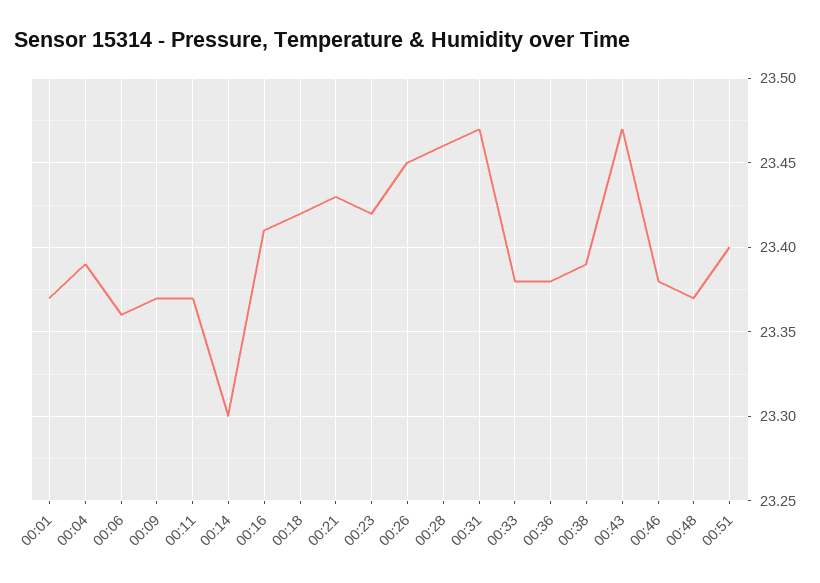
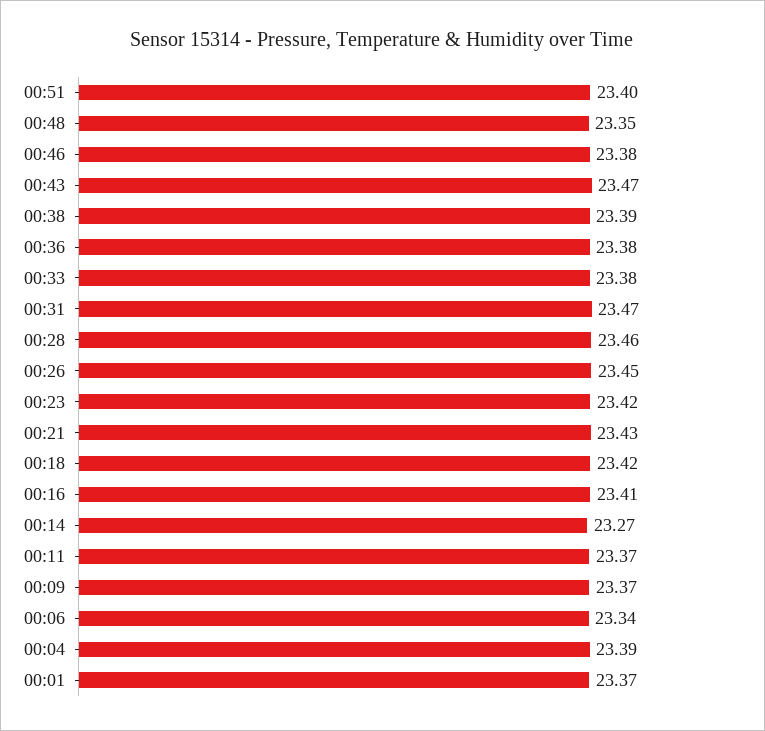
  {
    "00:01": 23.37,
    "00:04": 23.39,
-   "00:06": 23.36,
+   "00:06": 23.34,
    "00:09": 23.37,
    "00:11": 23.37,
-   "00:14": 23.3,
+   "00:14": 23.27,
    "00:16": 23.41,
    "00:18": 23.42,
    "00:21": 23.43,
    "00:23": 23.42,
    "00:26": 23.45,
    "00:28": 23.46,
    "00:31": 23.47,
    "00:33": 23.38,
    "00:36": 23.38,
    "00:38": 23.39,
    "00:43": 23.47,
    "00:46": 23.38,
-   "00:48": 23.37,
+   "00:48": 23.35,
    "00:51": 23.4
  }

